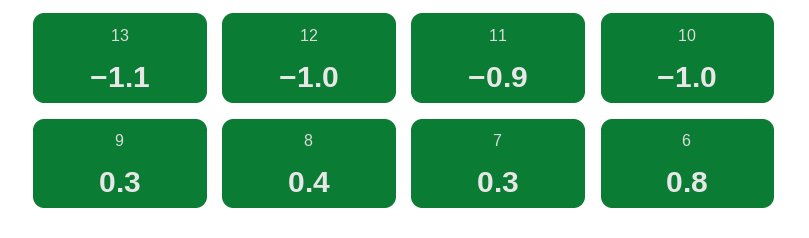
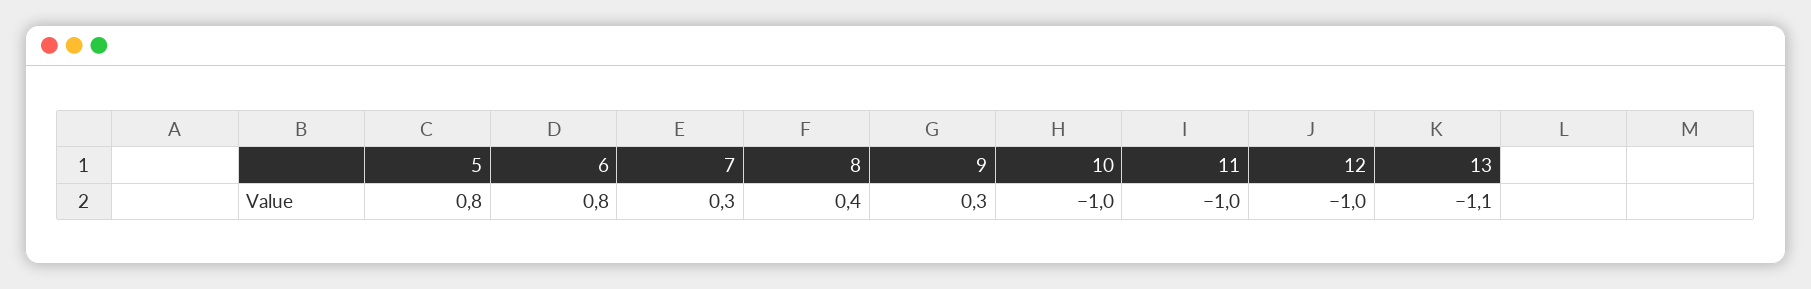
  {
    "13": -1.1,
    "12": -1,
-   "11": -0.9,
+   "11": -1,
    "10": -1,
    "9": 0.3,
    "8": 0.4,
    "7": 0.3,
-   "6": 0.8
+   "6": 0.8,
+   "5": 0.8
  }

